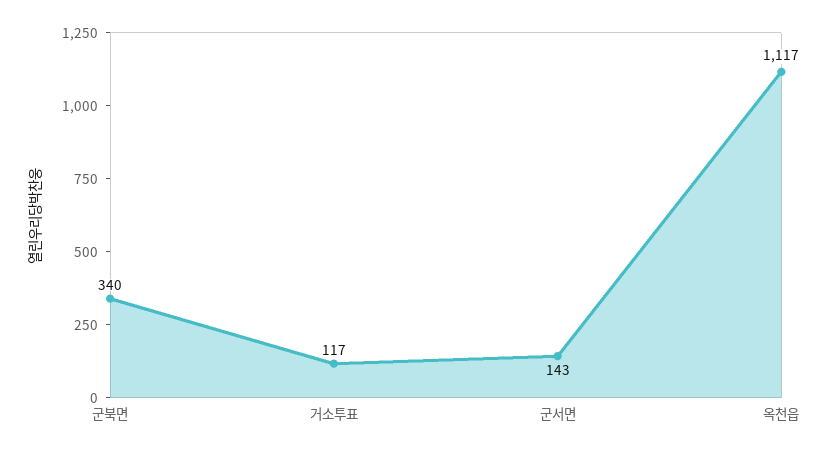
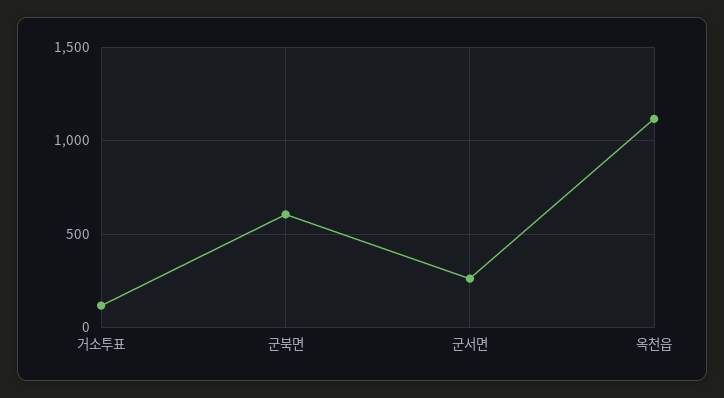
  {
-   "군북면": 340,
+   "군북면": 600,
    "거소투표": 117,
-   "군서면": 143,
+   "군서면": 250,
    "옥천읍": 1117
  }

